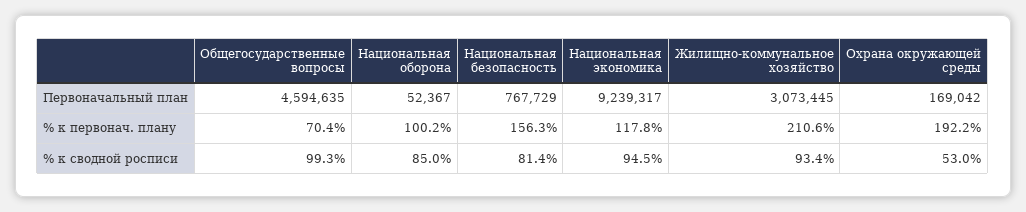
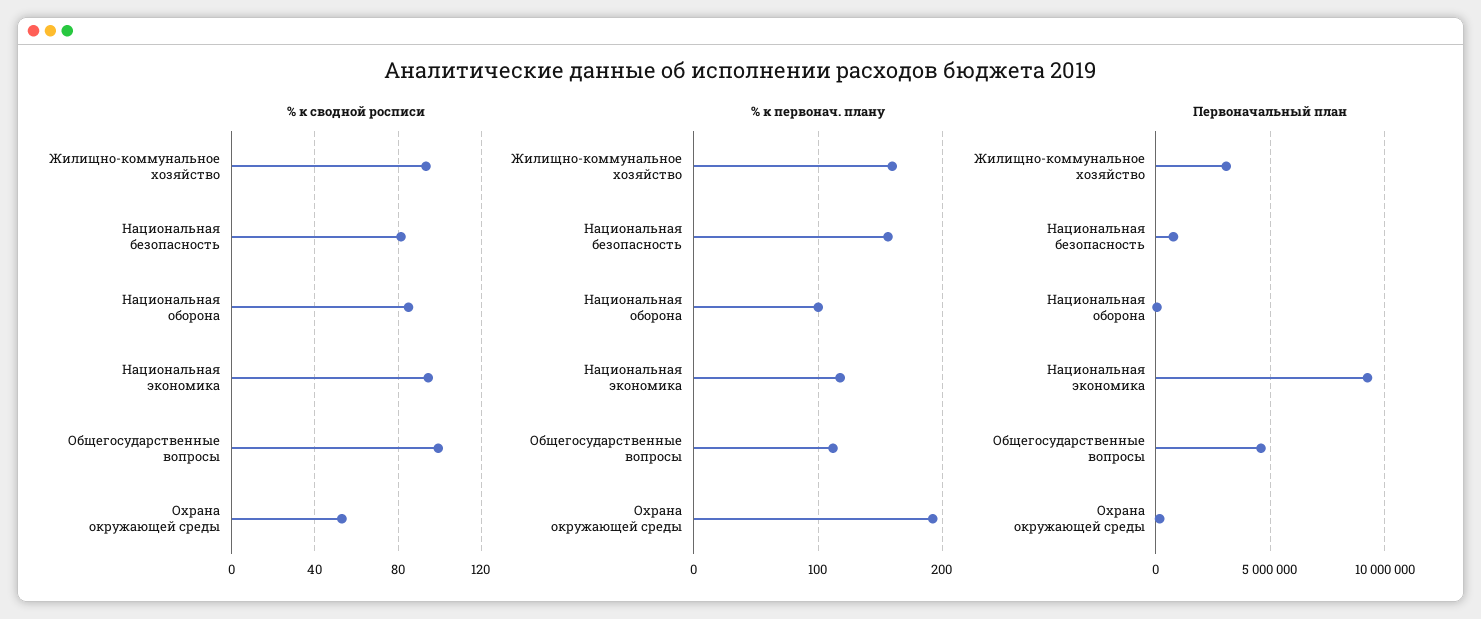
  {
    "Первоначальный план": {
      "Общегосударственные вопросы": 4594635,
      "Национальная оборона": 52367,
      "Национальная безопасность": 767729,
      "Национальная экономика": 9239317,
      "Жилищно-коммунальное хозяйство": 3073445,
      "Охрана окружающей среды": 169042
    },
    "% к первонач. плану": {
-     "Общегосударственные вопросы": 70.4,
+     "Общегосударственные вопросы": 110,
      "Национальная оборона": 100.2,
      "Национальная безопасность": 156.3,
      "Национальная экономика": 117.8,
-     "Жилищно-коммунальное хозяйство": 210.6,
+     "Жилищно-коммунальное хозяйство": 160,
      "Охрана окружающей среды": 192.2
    },
    "% к сводной росписи": {
      "Общегосударственные вопросы": 99.3,
      "Национальная оборона": 85,
      "Национальная безопасность": 81.4,
      "Национальная экономика": 94.5,
      "Жилищно-коммунальное хозяйство": 93.4,
      "Охрана окружающей среды": 53
    }
  }

